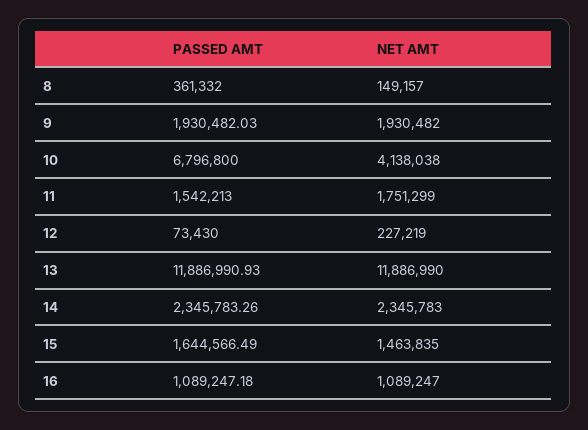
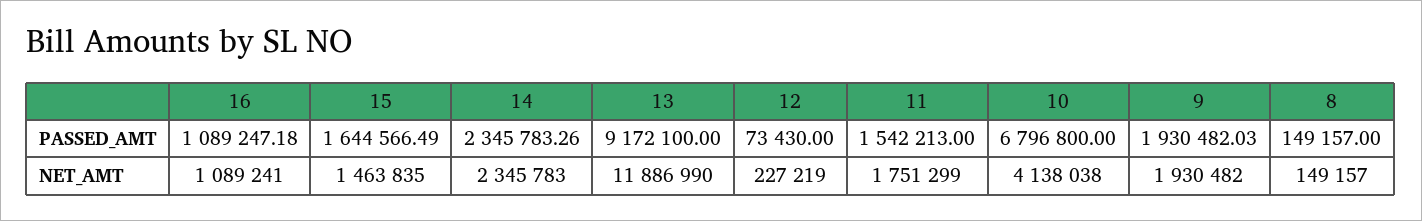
  {
    "PASSED AMT": {
-     "8": 361332,
+     "8": 149157,
      "9": 1930482.03,
      "10": 6796800,
      "11": 1542213,
      "12": 73430,
-     "13": 11886990.93,
+     "13": 9172100,
      "14": 2345783.26,
      "15": 1644566.49,
      "16": 1089247.18
    },
    "NET AMT": {
      "8": 149157,
      "9": 1930482,
      "10": 4138038,
      "11": 1751299,
      "12": 227219,
      "13": 11886990,
      "14": 2345783,
      "15": 1463835,
-     "16": 1089247
+     "16": 1089241
    }
  }

